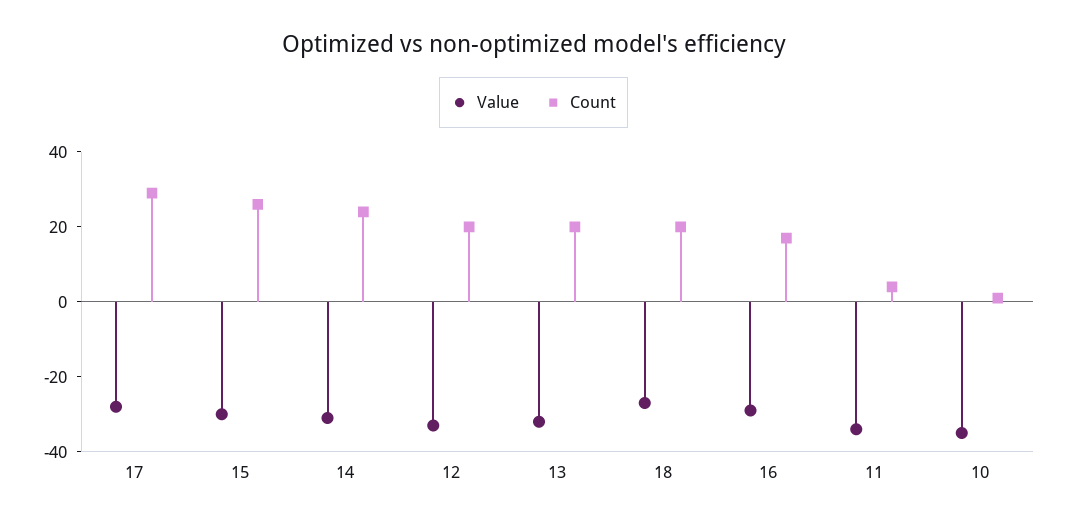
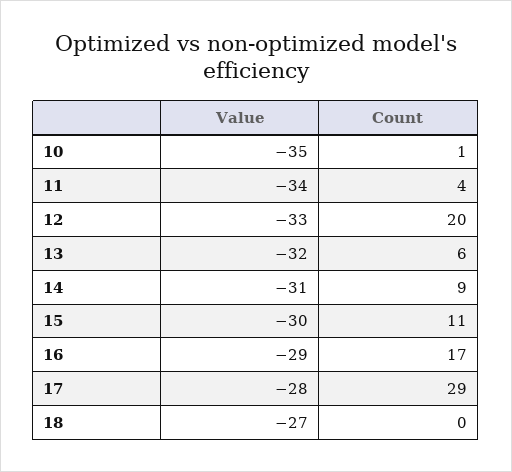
  {
    "Value": {
      "17": -28,
      "15": -30,
      "14": -31,
      "12": -33,
      "13": -32,
      "18": -27,
      "16": -29,
      "11": -34,
      "10": -35
    },
    "Count": {
      "17": 29,
-     "15": 25,
+     "15": 11,
-     "14": 25,
+     "14": 9,
      "12": 20,
-     "13": 20,
+     "13": 6,
-     "18": 20,
+     "18": 0,
      "16": 17,
      "11": 4,
      "10": 1
    }
  }

